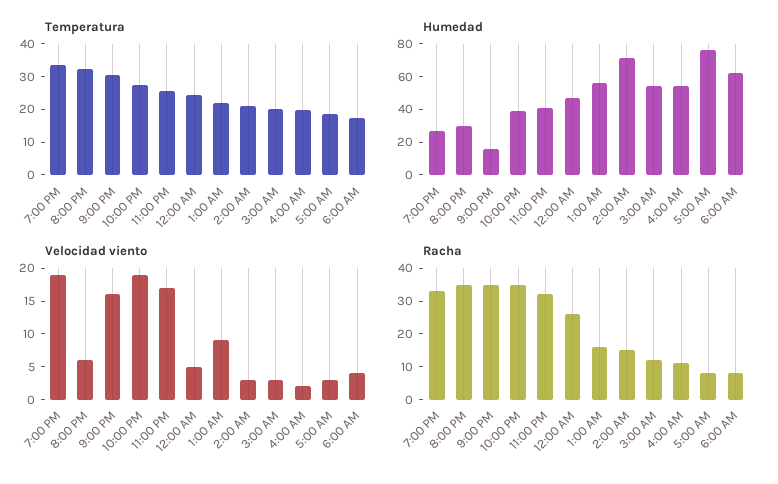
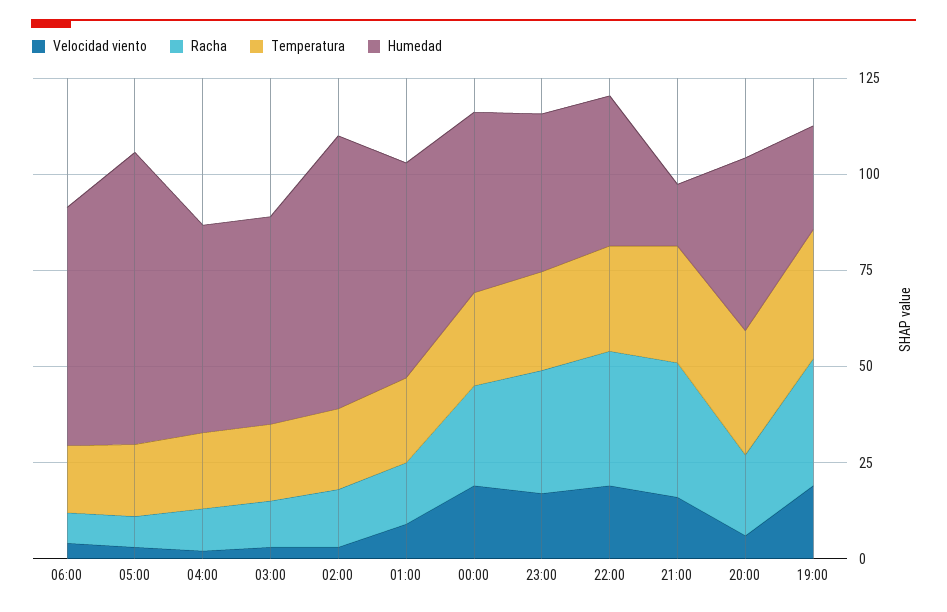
  {
    "Temperatura": {
      "7:00 PM": 32.5,
      "8:00 PM": 32.5,
      "9:00 PM": 30,
      "10:00 PM": 27.5,
      "11:00 PM": 25,
      "12:00 AM": 25,
      "1:00 AM": 22.5,
      "2:00 AM": 20,
      "3:00 AM": 20,
      "4:00 AM": 20,
      "5:00 AM": 17.5,
      "6:00 AM": 17.5
    },
    "Humedad": {
      "7:00 PM": 25,
-     "8:00 PM": 30,
+     "8:00 PM": 45,
      "9:00 PM": 15,
      "10:00 PM": 40,
      "11:00 PM": 40,
      "12:00 AM": 45,
      "1:00 AM": 55,
      "2:00 AM": 70,
      "3:00 AM": 55,
      "4:00 AM": 55,
      "5:00 AM": 75,
      "6:00 AM": 60
    },
    "Velocidad viento": {
      "7:00 PM": 20,
      "8:00 PM": 5,
      "9:00 PM": 15,
      "10:00 PM": 20,
      "11:00 PM": 15,
-     "12:00 AM": 5,
+     "12:00 AM": 20,
      "1:00 AM": 10,
      "2:00 AM": 5,
      "3:00 AM": 5,
      "4:00 AM": 0,
      "5:00 AM": 5,
      "6:00 AM": 5
    },
    "Racha": {
      "7:00 PM": 35,
-     "8:00 PM": 35,
+     "8:00 PM": 20,
      "9:00 PM": 35,
      "10:00 PM": 35,
      "11:00 PM": 30,
      "12:00 AM": 25,
      "1:00 AM": 15,
      "2:00 AM": 15,
      "3:00 AM": 10,
      "4:00 AM": 10,
      "5:00 AM": 10,
      "6:00 AM": 10
    }
  }

